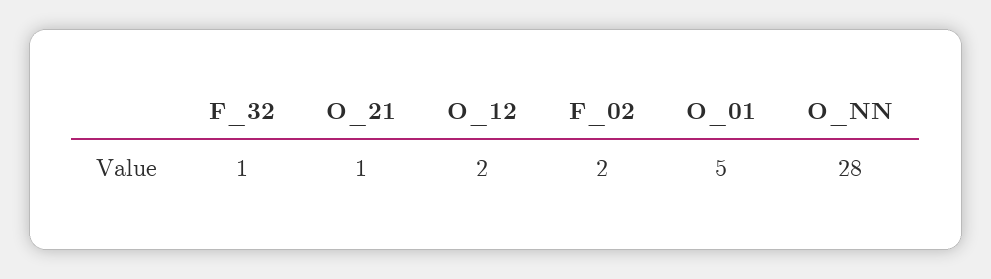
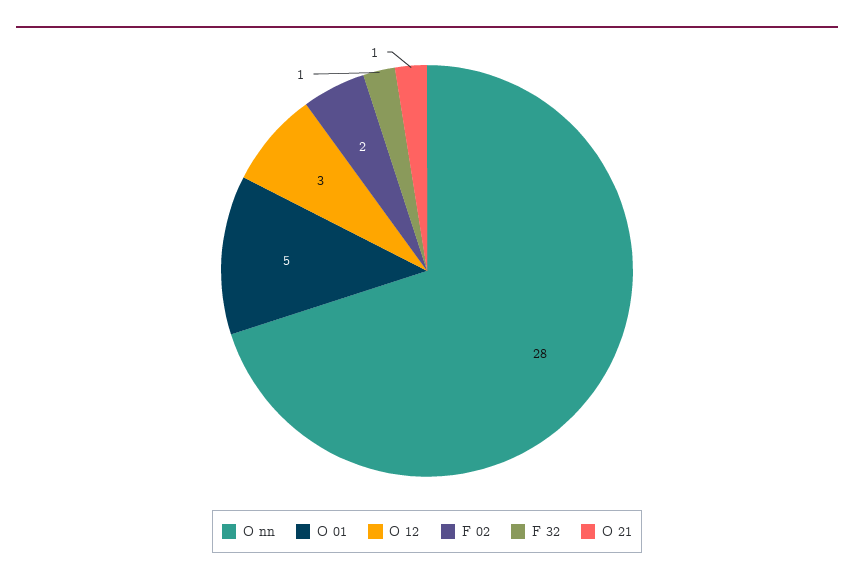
  {
    "F_32": 1,
    "O_21": 1,
-   "O_12": 2,
+   "O_12": 3,
    "F_02": 2,
    "O_01": 5,
    "O_NN": 28
  }

